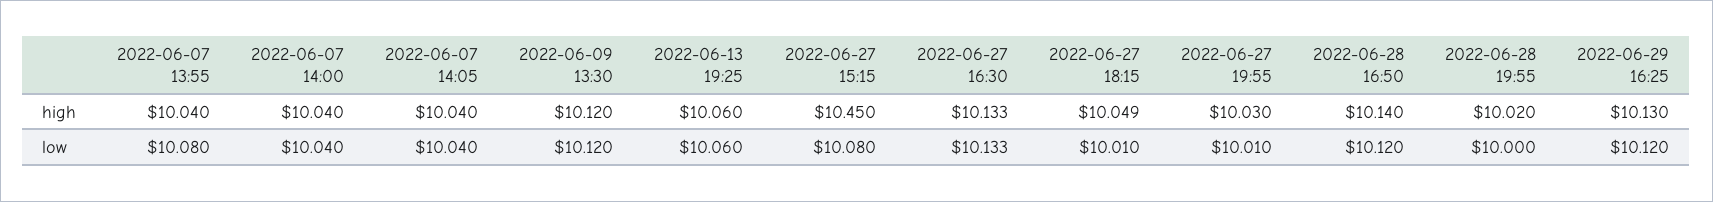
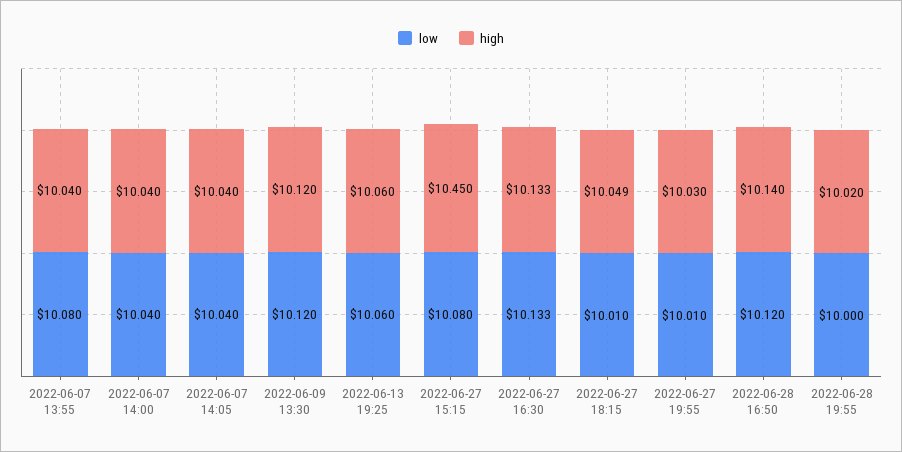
  {
    "high": {
      "2022-06-07 13:55": 10.04,
      "2022-06-07 14:00": 10.04,
      "2022-06-07 14:05": 10.04,
      "2022-06-09 13:30": 10.12,
      "2022-06-13 19:25": 10.06,
      "2022-06-27 15:15": 10.45,
      "2022-06-27 16:30": 10.133,
      "2022-06-27 18:15": 10.049,
      "2022-06-27 19:55": 10.03,
      "2022-06-28 16:50": 10.14,
-     "2022-06-28 19:55": 10.02,
+     "2022-06-28 19:55": 10.02
-     "2022-06-29 16:25": 10.13
    },
    "low": {
      "2022-06-07 13:55": 10.08,
      "2022-06-07 14:00": 10.04,
      "2022-06-07 14:05": 10.04,
      "2022-06-09 13:30": 10.12,
      "2022-06-13 19:25": 10.06,
      "2022-06-27 15:15": 10.08,
      "2022-06-27 16:30": 10.133,
      "2022-06-27 18:15": 10.01,
      "2022-06-27 19:55": 10.01,
      "2022-06-28 16:50": 10.12,
-     "2022-06-28 19:55": 10,
+     "2022-06-28 19:55": 10
-     "2022-06-29 16:25": 10.12
    }
  }

